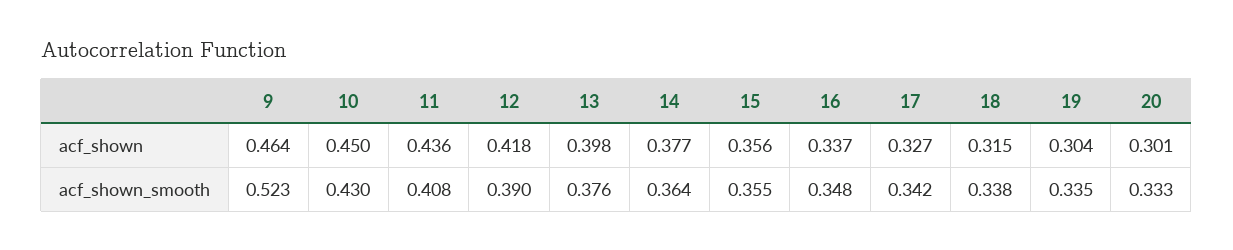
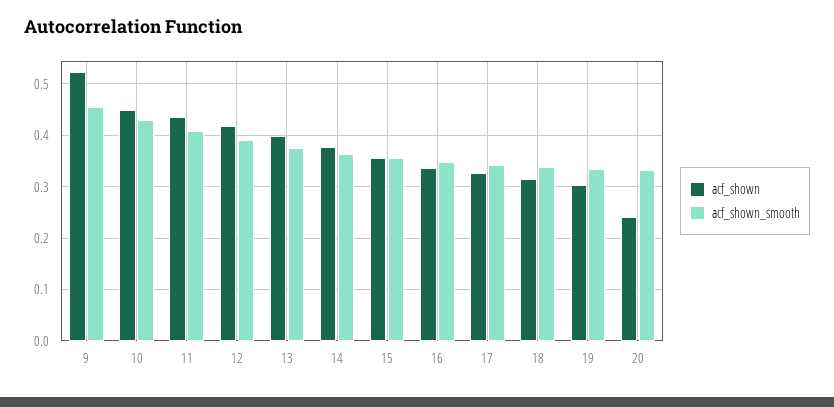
  {
    "acf_shown": {
-     "9": 0.464,
+     "9": 0.52,
      "10": 0.45,
      "11": 0.436,
      "12": 0.418,
      "13": 0.398,
      "14": 0.377,
      "15": 0.356,
      "16": 0.337,
      "17": 0.327,
      "18": 0.315,
      "19": 0.304,
-     "20": 0.301
+     "20": 0.24
    },
    "acf_shown_smooth": {
-     "9": 0.523,
+     "9": 0.46,
      "10": 0.43,
      "11": 0.408,
      "12": 0.39,
      "13": 0.376,
      "14": 0.364,
      "15": 0.355,
      "16": 0.348,
      "17": 0.342,
      "18": 0.338,
      "19": 0.335,
      "20": 0.333
    }
  }

